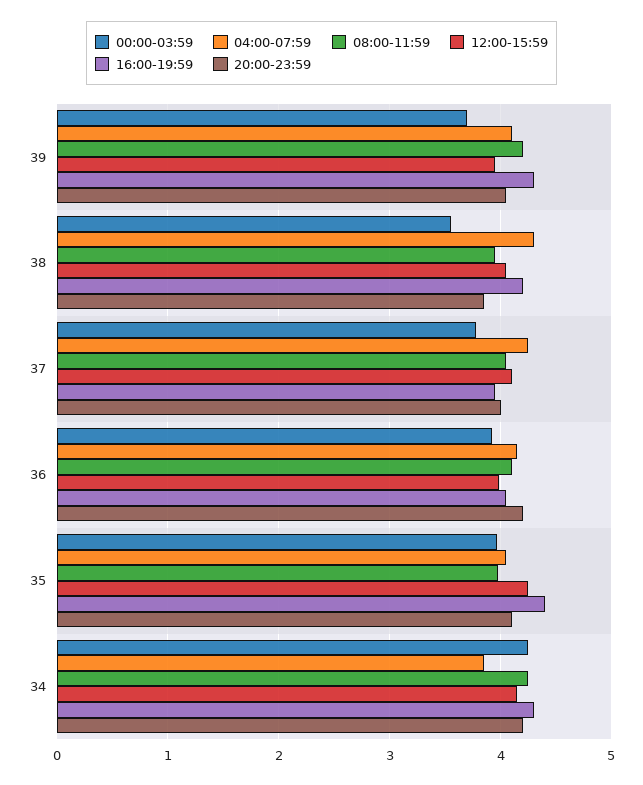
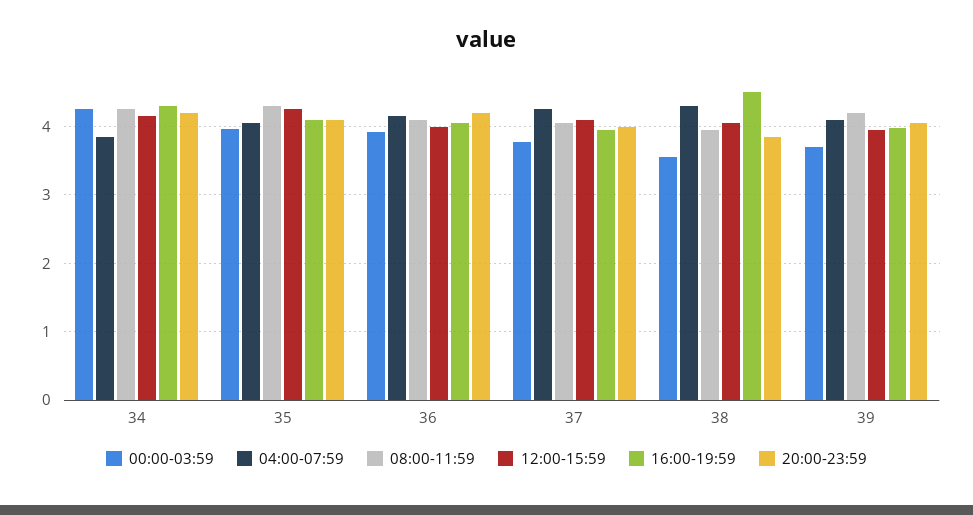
  {
    "00:00-03:59": {
      "39": 3.7,
      "38": 3.6,
      "37": 3.8,
      "36": 3.9,
      "35": 4,
      "34": 4.3
    },
    "04:00-07:59": {
      "39": 4.1,
      "38": 4.3,
      "37": 4.3,
      "36": 4.2,
      "35": 4.1,
      "34": 3.9
    },
    "08:00-11:59": {
      "39": 4.2,
      "38": 4,
      "37": 4.1,
      "36": 4.1,
-     "35": 4,
+     "35": 4.3,
      "34": 4.3
    },
    "12:00-15:59": {
      "39": 4,
      "38": 4.1,
      "37": 4.1,
      "36": 4,
      "35": 4.3,
      "34": 4.2
    },
    "16:00-19:59": {
-     "39": 4.3,
+     "39": 4,
-     "38": 4.2,
+     "38": 4.5,
      "37": 4,
      "36": 4.1,
-     "35": 4.4,
+     "35": 4.1,
      "34": 4.3
    },
    "20:00-23:59": {
      "39": 4.1,
      "38": 3.9,
      "37": 4,
      "36": 4.2,
      "35": 4.1,
      "34": 4.2
    }
  }

